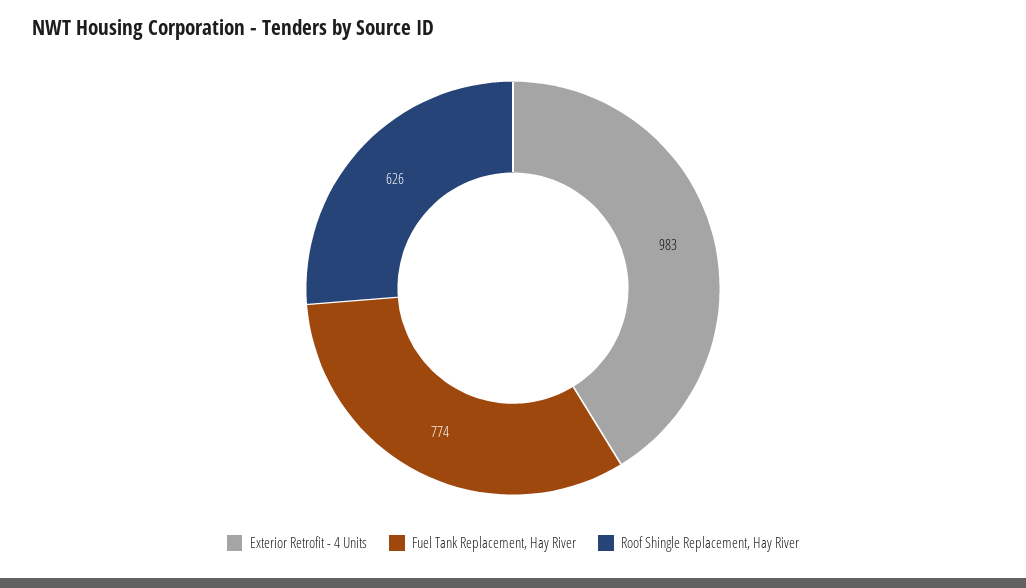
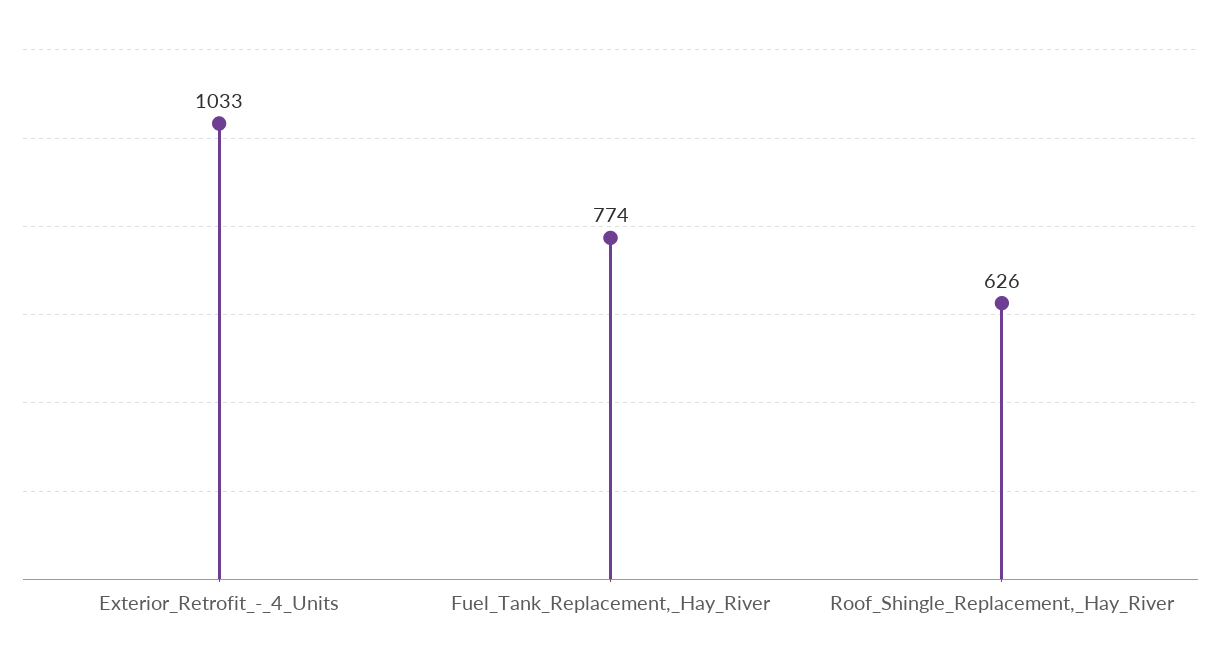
  {
-   "Exterior Retrofit - 4 Units": 983,
+   "Exterior Retrofit - 4 Units": 1033,
    "Fuel Tank Replacement, Hay River": 774,
    "Roof Shingle Replacement, Hay River": 626
  }

